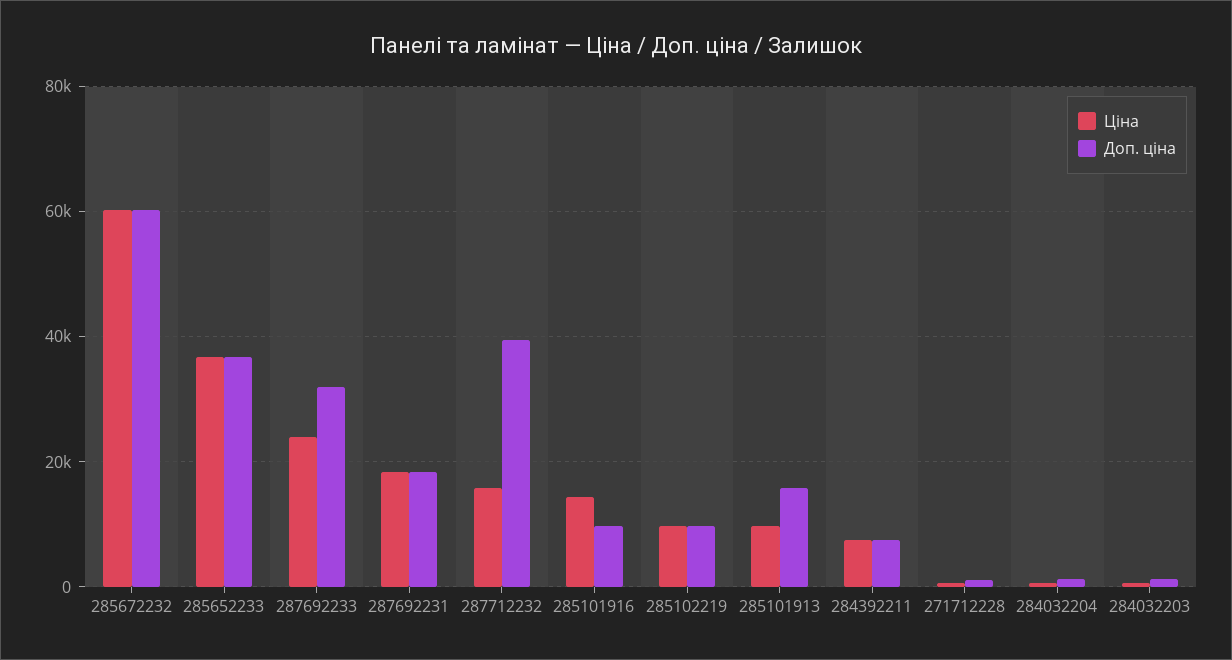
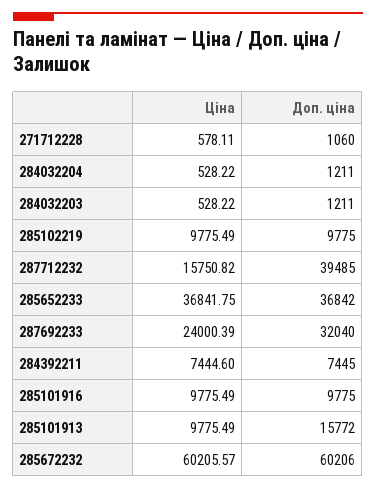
  {
    "Ціна": {
      "285672232": 60205.57,
      "285652233": 36841.75,
      "287692233": 24000.39,
-     "287692231": 18000,
      "287712232": 15750.82,
-     "285101916": 14000,
+     "285101916": 9775.49,
      "285102219": 9775.49,
      "285101913": 9775.49,
      "284392211": 7444.6,
      "271712228": 578.11,
      "284032204": 528.22,
      "284032203": 528.22
    },
    "Доп. ціна": {
      "285672232": 60206,
      "285652233": 36842,
      "287692233": 32040,
-     "287692231": 18000,
      "287712232": 39485,
      "285101916": 9775,
      "285102219": 9775,
      "285101913": 15772,
      "284392211": 7445,
      "271712228": 1060,
      "284032204": 1211,
      "284032203": 1211
    }
  }

